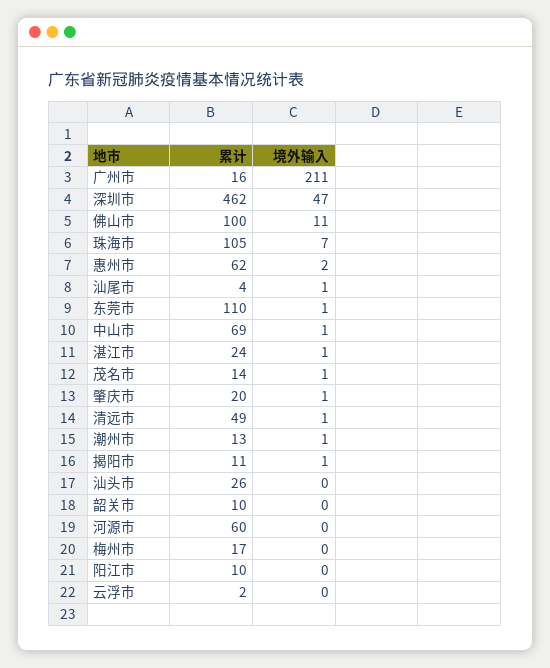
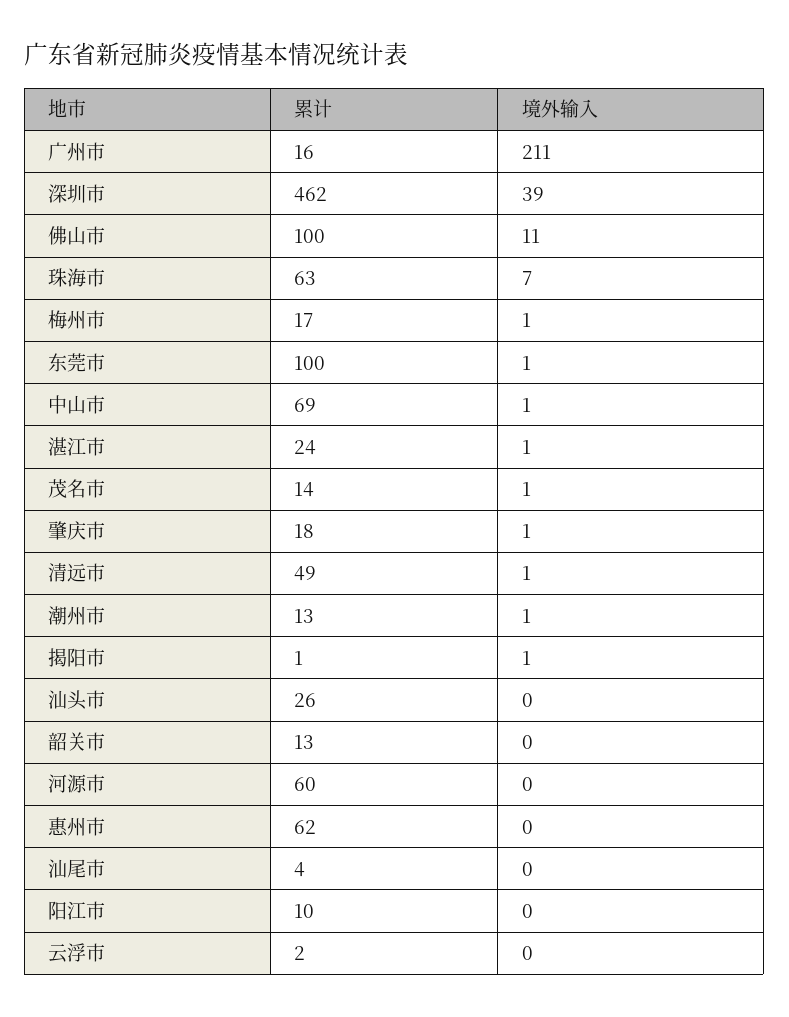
  {
    "累计": {
      "广州市": 16,
      "深圳市": 462,
      "佛山市": 100,
-     "珠海市": 105,
+     "珠海市": 63,
      "惠州市": 62,
      "汕尾市": 4,
-     "东莞市": 110,
+     "东莞市": 100,
      "中山市": 69,
      "湛江市": 24,
      "茂名市": 14,
-     "肇庆市": 20,
+     "肇庆市": 18,
      "清远市": 49,
      "潮州市": 13,
-     "揭阳市": 11,
+     "揭阳市": 1,
      "汕头市": 26,
-     "韶关市": 10,
+     "韶关市": 13,
      "河源市": 60,
      "梅州市": 17,
      "阳江市": 10,
      "云浮市": 2
    },
    "境外输入": {
      "广州市": 211,
-     "深圳市": 47,
+     "深圳市": 39,
      "佛山市": 11,
      "珠海市": 7,
-     "惠州市": 2,
+     "惠州市": 0,
-     "汕尾市": 1,
+     "汕尾市": 0,
      "东莞市": 1,
      "中山市": 1,
      "湛江市": 1,
      "茂名市": 1,
      "肇庆市": 1,
      "清远市": 1,
      "潮州市": 1,
      "揭阳市": 1,
      "汕头市": 0,
      "韶关市": 0,
      "河源市": 0,
-     "梅州市": 0,
+     "梅州市": 1,
      "阳江市": 0,
      "云浮市": 0
    }
  }

